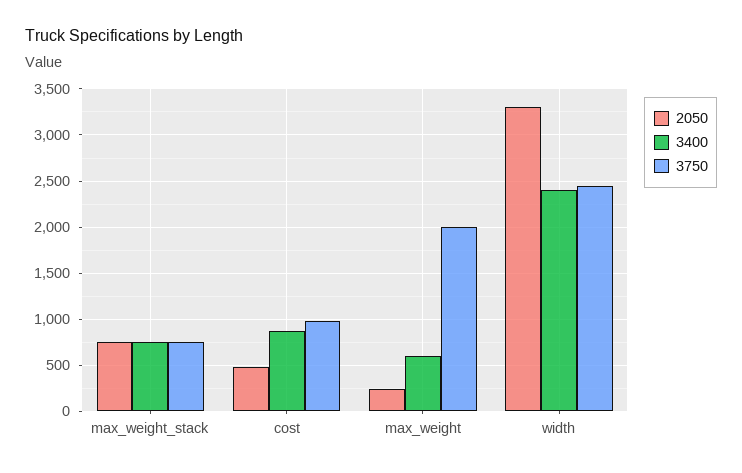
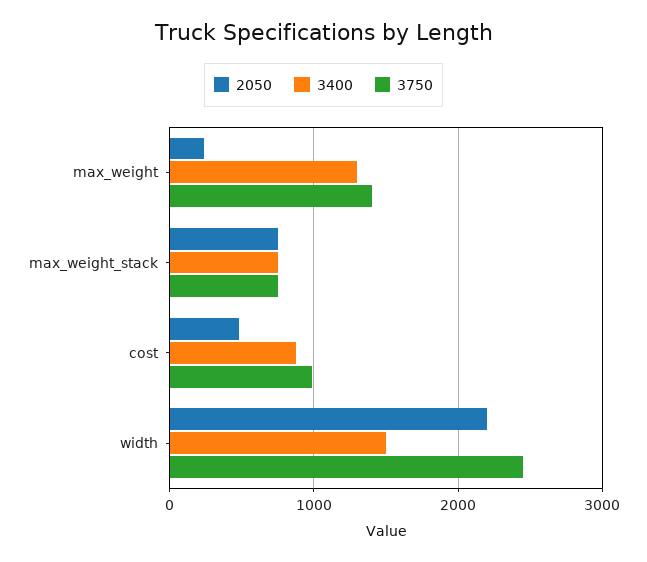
  {
    "2050": {
      "max_weight_stack": 800,
      "cost": 500,
      "max_weight": 200,
-     "width": 3300
+     "width": 2200
    },
    "3400": {
      "max_weight_stack": 800,
      "cost": 900,
-     "max_weight": 600,
+     "max_weight": 1300,
-     "width": 2400
+     "width": 1500
    },
    "3750": {
      "max_weight_stack": 800,
      "cost": 1000,
-     "max_weight": 2000,
+     "max_weight": 1400,
      "width": 2500
    }
  }

